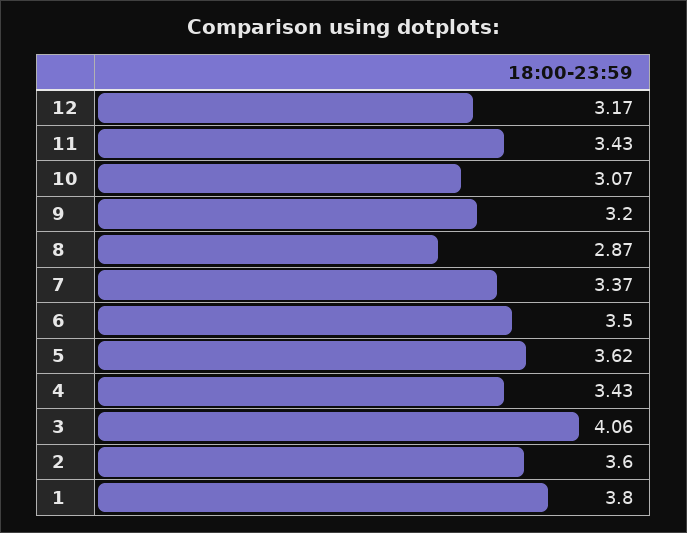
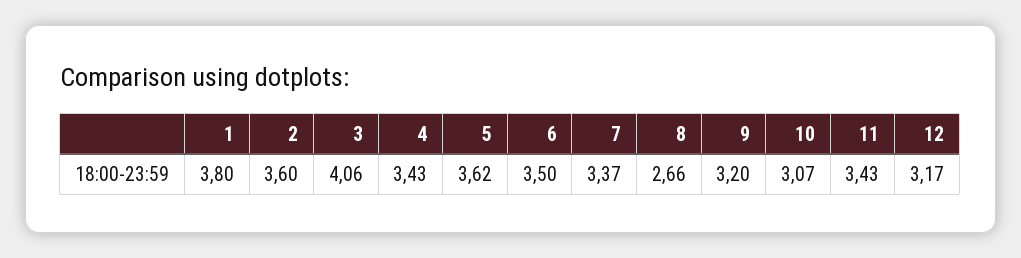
  {
    "12": 3.17,
    "11": 3.43,
    "10": 3.07,
    "9": 3.2,
-   "8": 2.87,
+   "8": 2.66,
    "7": 3.37,
    "6": 3.5,
    "5": 3.62,
    "4": 3.43,
    "3": 4.06,
    "2": 3.6,
    "1": 3.8
  }

